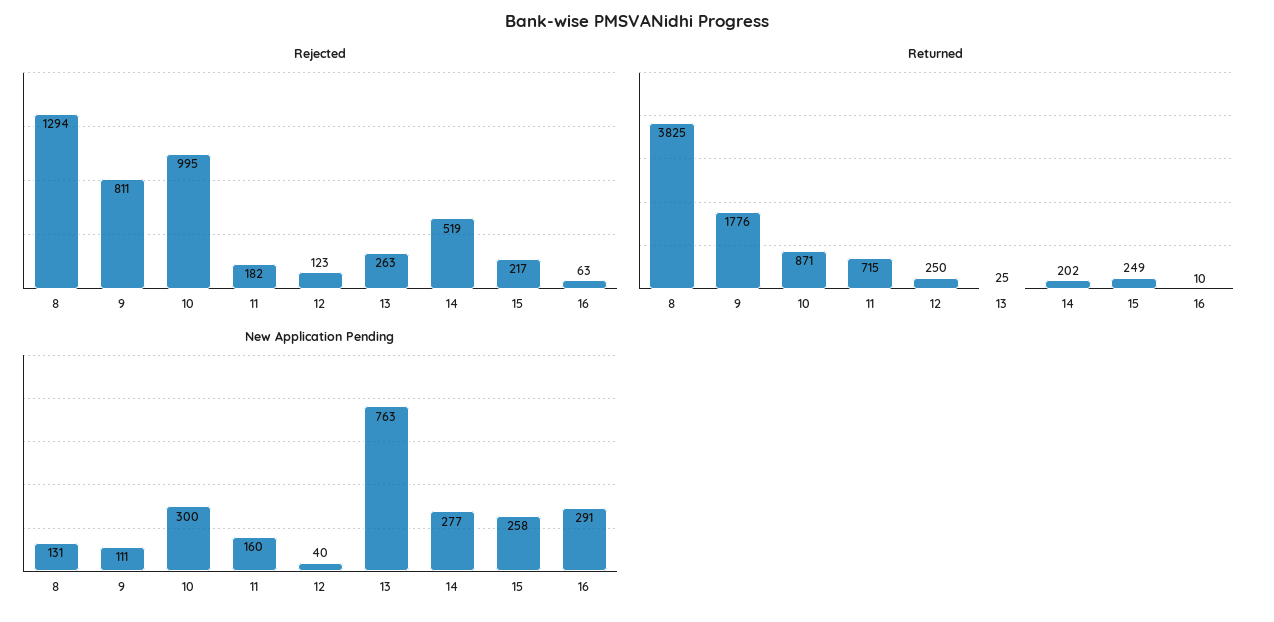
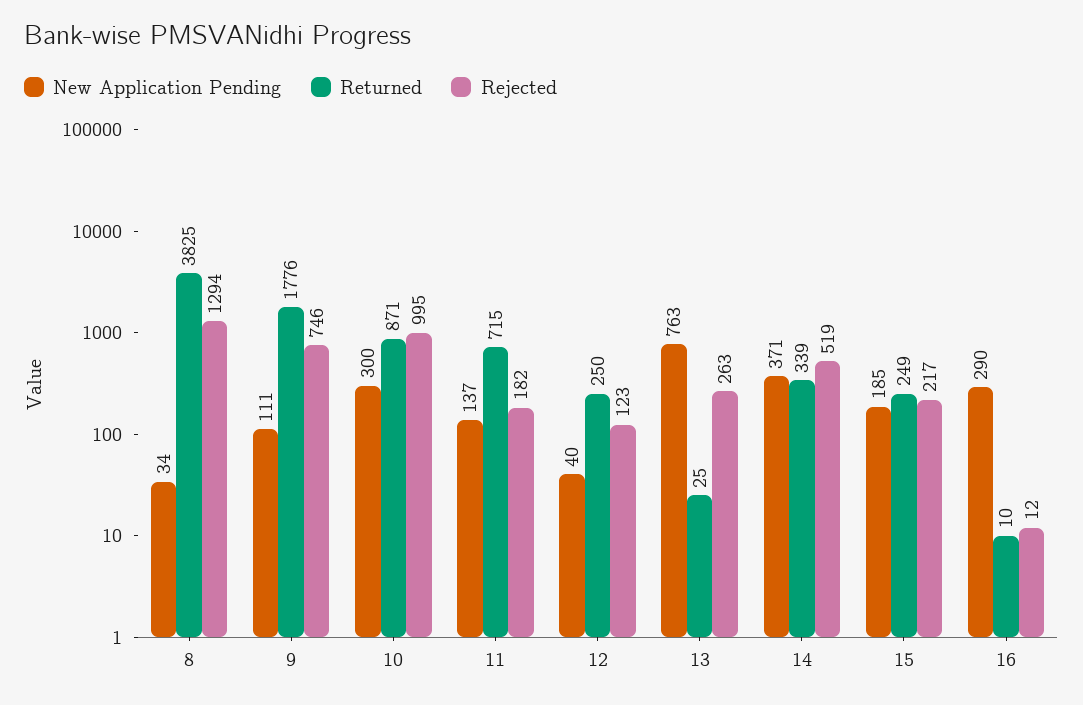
  {
    "Rejected": {
      "8": 1294,
-     "9": 811,
+     "9": 746,
      "10": 995,
      "11": 182,
      "12": 123,
      "13": 263,
      "14": 519,
      "15": 217,
-     "16": 63
+     "16": 12
    },
    "Returned": {
      "8": 3825,
      "9": 1776,
      "10": 871,
      "11": 715,
      "12": 250,
      "13": 25,
-     "14": 202,
+     "14": 339,
      "15": 249,
      "16": 10
    },
    "New Application Pending": {
-     "8": 131,
+     "8": 34,
      "9": 111,
      "10": 300,
-     "11": 160,
+     "11": 137,
      "12": 40,
      "13": 763,
-     "14": 277,
+     "14": 371,
-     "15": 258,
+     "15": 185,
-     "16": 291
+     "16": 290
    }
  }

